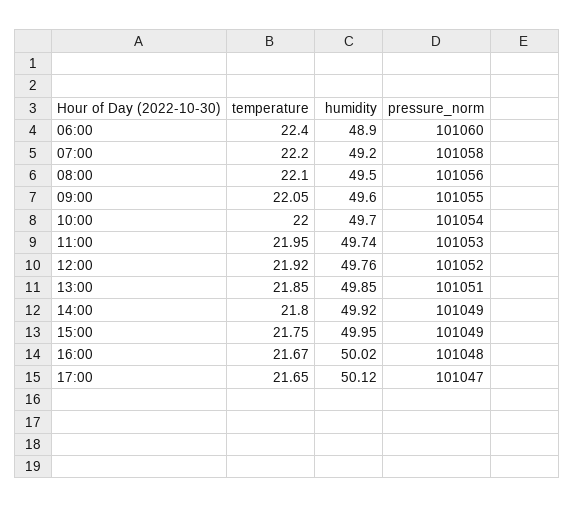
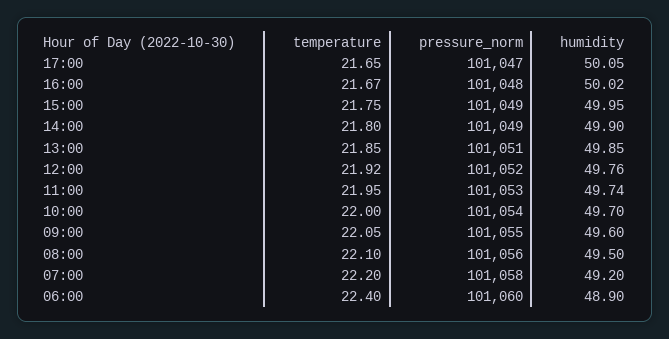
  {
    "temperature": {
      "06:00": 22.4,
      "07:00": 22.2,
      "08:00": 22.1,
      "09:00": 22.05,
      "10:00": 22,
      "11:00": 21.95,
      "12:00": 21.92,
      "13:00": 21.85,
      "14:00": 21.8,
      "15:00": 21.75,
      "16:00": 21.67,
      "17:00": 21.65
    },
    "humidity": {
      "06:00": 48.9,
      "07:00": 49.2,
      "08:00": 49.5,
      "09:00": 49.6,
      "10:00": 49.7,
      "11:00": 49.74,
      "12:00": 49.76,
      "13:00": 49.85,
-     "14:00": 49.92,
+     "14:00": 49.9,
      "15:00": 49.95,
      "16:00": 50.02,
-     "17:00": 50.12
+     "17:00": 50.05
    },
    "pressure_norm": {
      "06:00": 101060,
      "07:00": 101058,
      "08:00": 101056,
      "09:00": 101055,
      "10:00": 101054,
      "11:00": 101053,
      "12:00": 101052,
      "13:00": 101051,
      "14:00": 101049,
      "15:00": 101049,
      "16:00": 101048,
      "17:00": 101047
    }
  }

